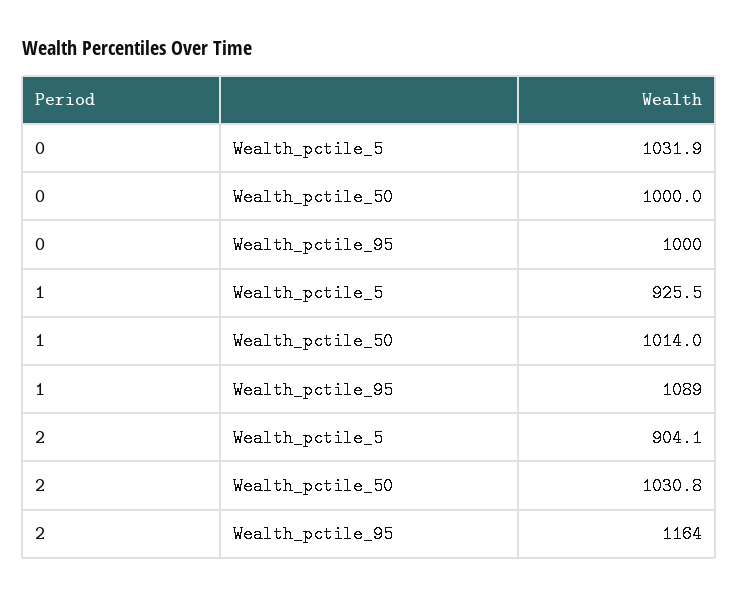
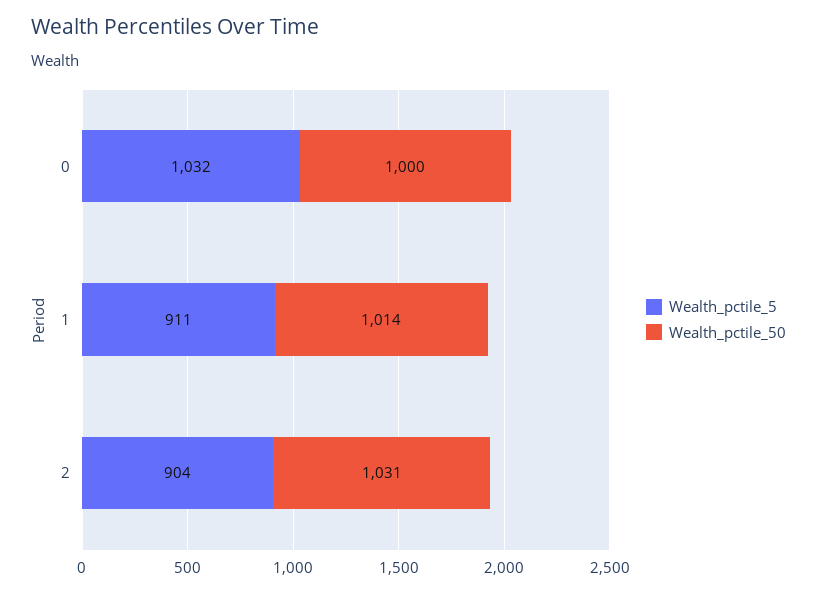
  {
    "Wealth_pctile_5": {
      "0": 1031.9,
-     "1": 925.5,
+     "1": 911,
      "2": 904.1
    },
    "Wealth_pctile_50": {
      "0": 1000,
      "1": 1014,
      "2": 1030.8
-   },
+   }
-   "Wealth_pctile_95": {
-     "0": 1000,
-     "1": 1089,
-     "2": 1164
-   }
  }

